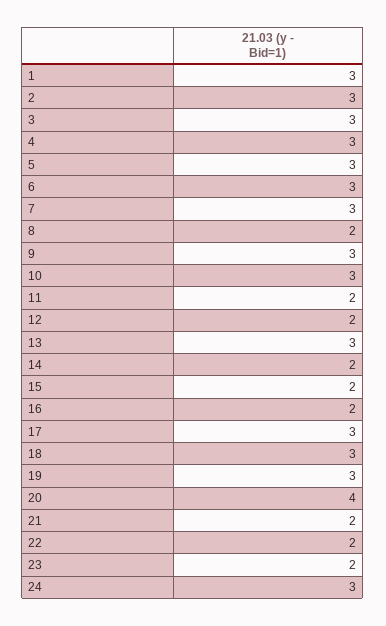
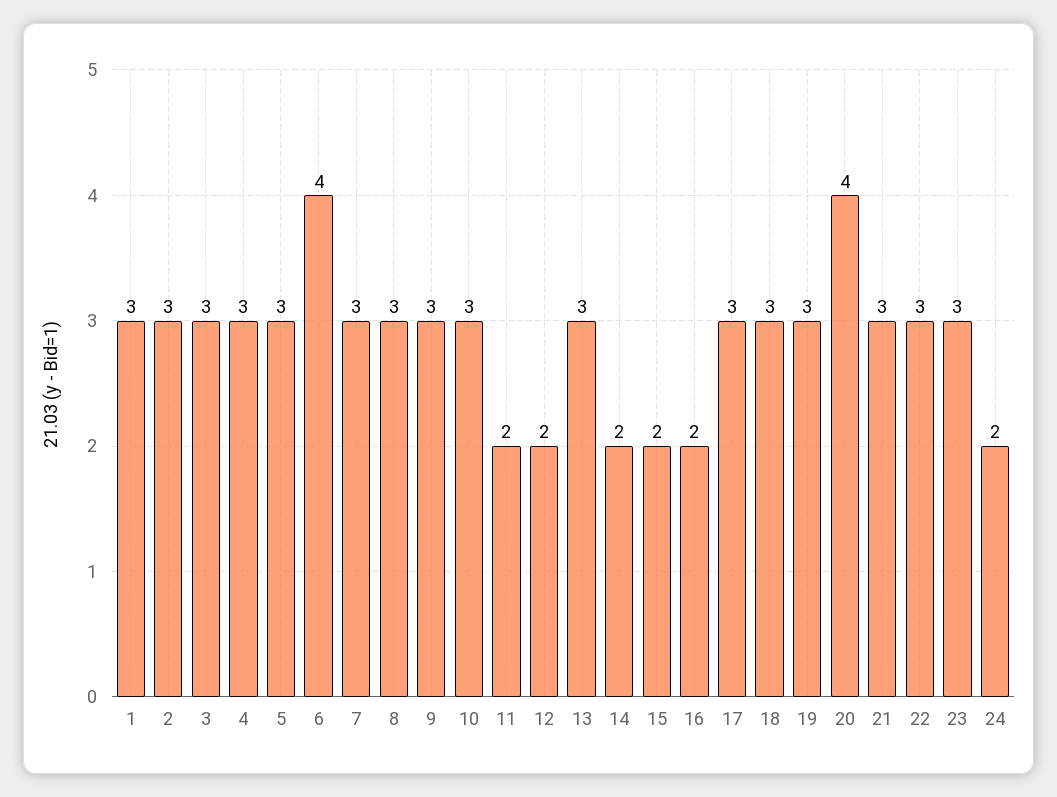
  {
    "1": 3,
    "2": 3,
    "3": 3,
    "4": 3,
    "5": 3,
-   "6": 3,
+   "6": 4,
    "7": 3,
-   "8": 2,
+   "8": 3,
    "9": 3,
    "10": 3,
    "11": 2,
    "12": 2,
    "13": 3,
    "14": 2,
    "15": 2,
    "16": 2,
    "17": 3,
    "18": 3,
    "19": 3,
    "20": 4,
-   "21": 2,
+   "21": 3,
-   "22": 2,
+   "22": 3,
-   "23": 2,
+   "23": 3,
-   "24": 3
+   "24": 2
  }

